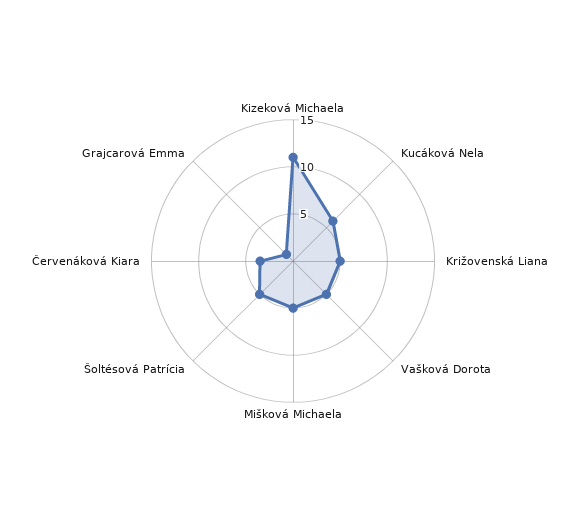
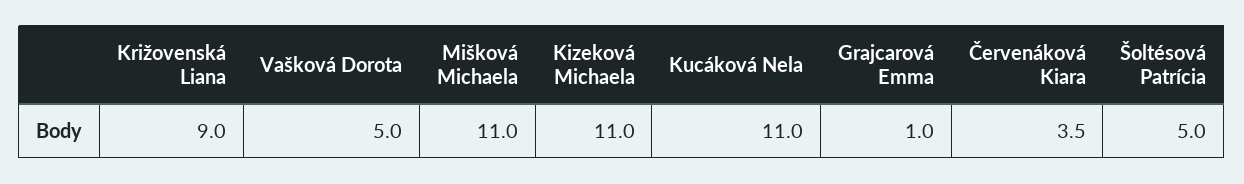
  {
    "Kizeková Michaela": 11,
-   "Kucáková Nela": 6,
+   "Kucáková Nela": 11,
-   "Križovenská Liana": 5,
+   "Križovenská Liana": 9,
    "Vašková Dorota": 5,
-   "Mišková Michaela": 5,
+   "Mišková Michaela": 11,
    "Šoltésová Patrícia": 5,
    "Červenáková Kiara": 3.5,
    "Grajcarová Emma": 1
  }

